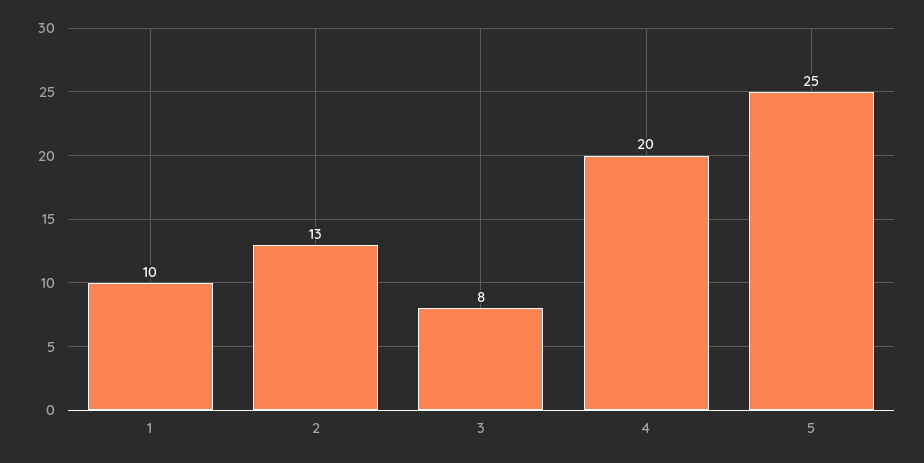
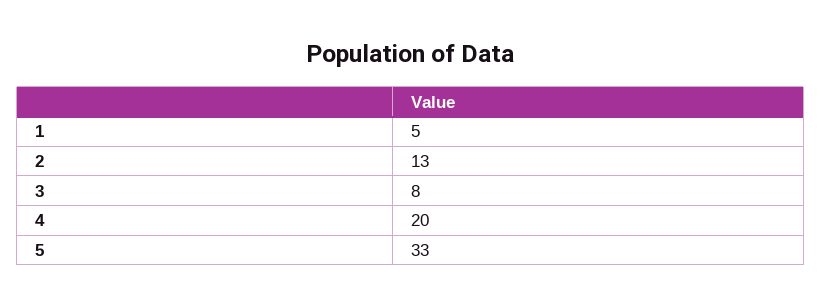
  {
-   "1": 10,
+   "1": 5,
    "2": 13,
    "3": 8,
    "4": 20,
-   "5": 25
+   "5": 33
  }

